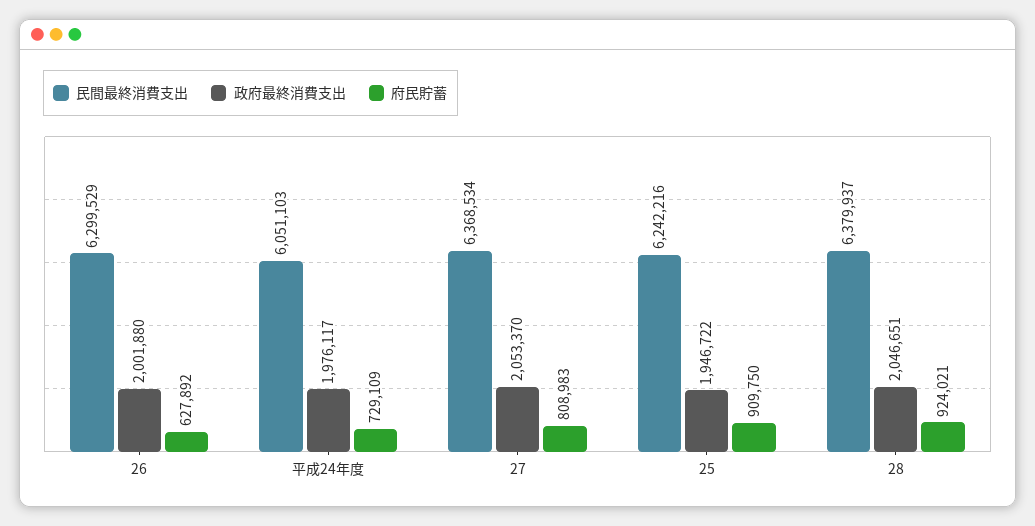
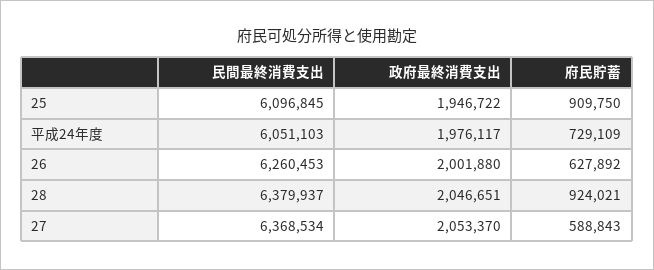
  {
    "民間最終消費支出": {
-     "26": 6299529,
+     "26": 6260453,
      "平成24年度": 6051103,
      "27": 6368534,
-     "25": 6242216,
+     "25": 6096845,
      "28": 6379937
    },
    "政府最終消費支出": {
      "26": 2001880,
      "平成24年度": 1976117,
      "27": 2053370,
      "25": 1946722,
      "28": 2046651
    },
    "府民貯蓄": {
      "26": 627892,
      "平成24年度": 729109,
-     "27": 808983,
+     "27": 588843,
      "25": 909750,
      "28": 924021
    }
  }

